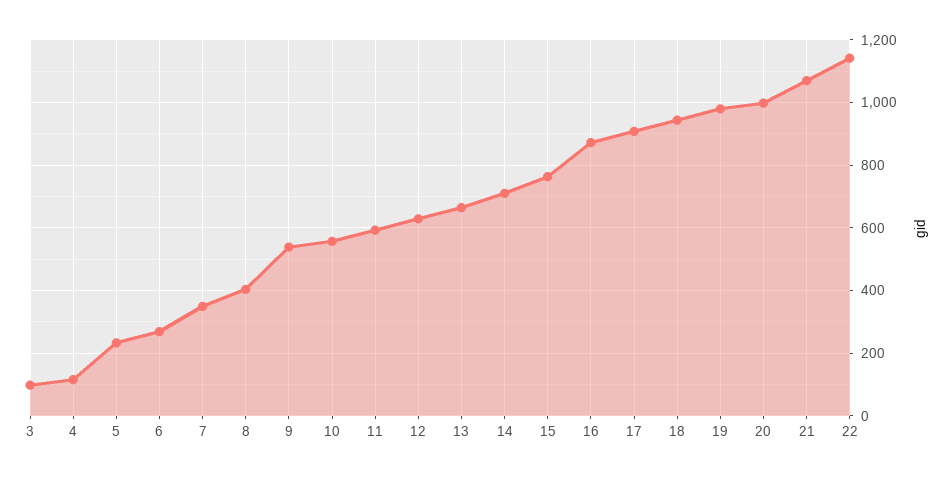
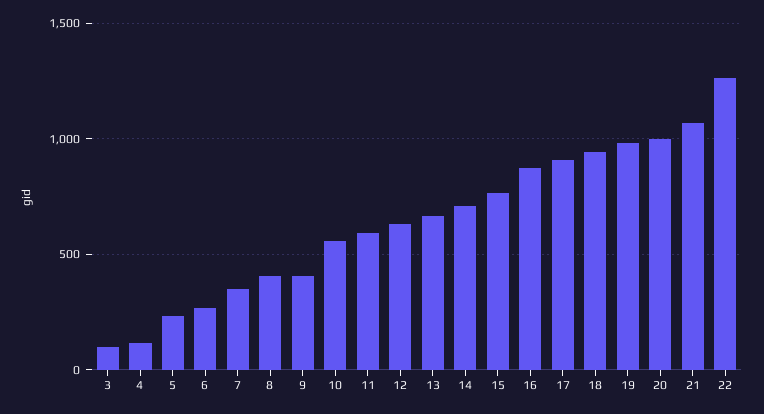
  {
    "3": 100,
    "4": 120,
    "5": 240,
    "6": 260,
    "7": 360,
    "8": 400,
-   "9": 540,
+   "9": 400,
    "10": 560,
    "11": 600,
    "12": 620,
    "13": 660,
    "14": 720,
    "15": 760,
    "16": 880,
    "17": 900,
    "18": 940,
    "19": 980,
    "20": 1000,
    "21": 1080,
-   "22": 1140
+   "22": 1250
  }

